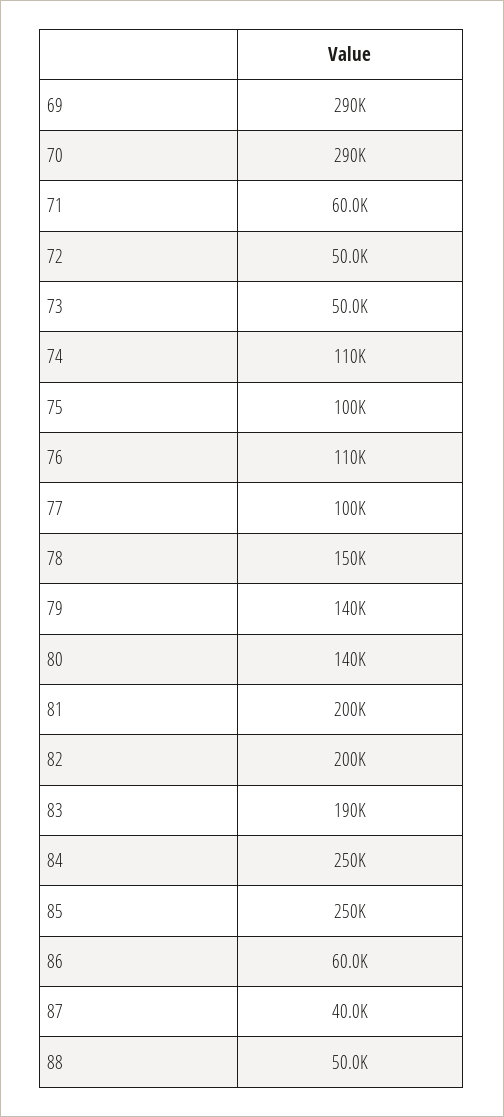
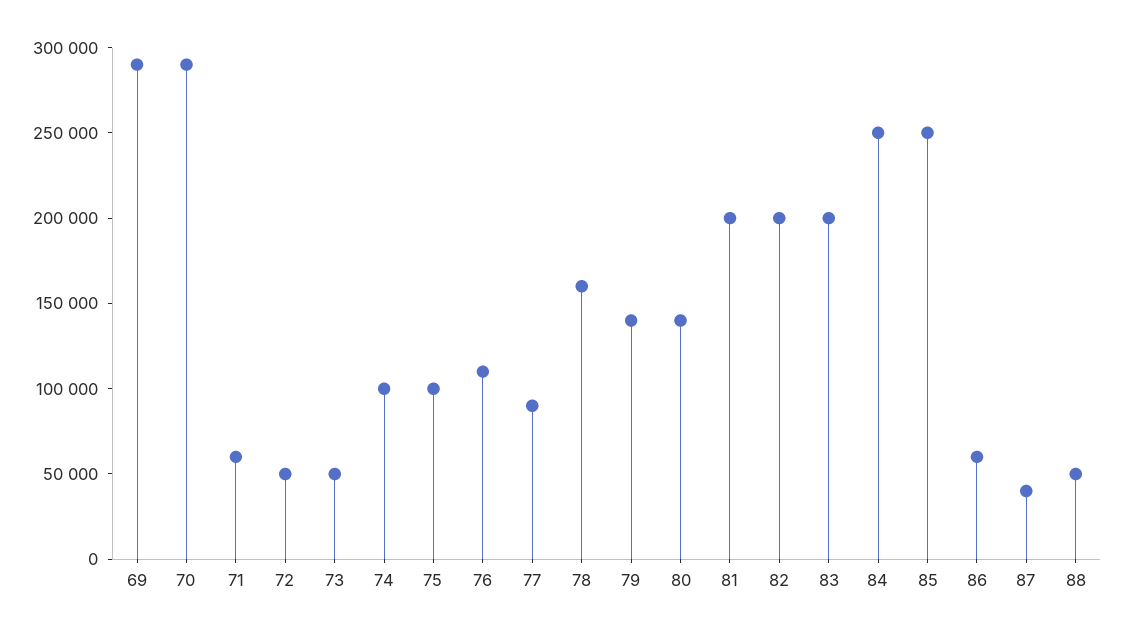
  {
    "69": 290000,
    "70": 290000,
    "71": 60000,
    "72": 50000,
    "73": 50000,
-   "74": 110000,
+   "74": 100000,
    "75": 100000,
    "76": 110000,
-   "77": 100000,
+   "77": 90000,
-   "78": 150000,
+   "78": 160000,
    "79": 140000,
    "80": 140000,
    "81": 200000,
    "82": 200000,
-   "83": 190000,
+   "83": 200000,
    "84": 250000,
    "85": 250000,
    "86": 60000,
    "87": 40000,
    "88": 50000
  }

